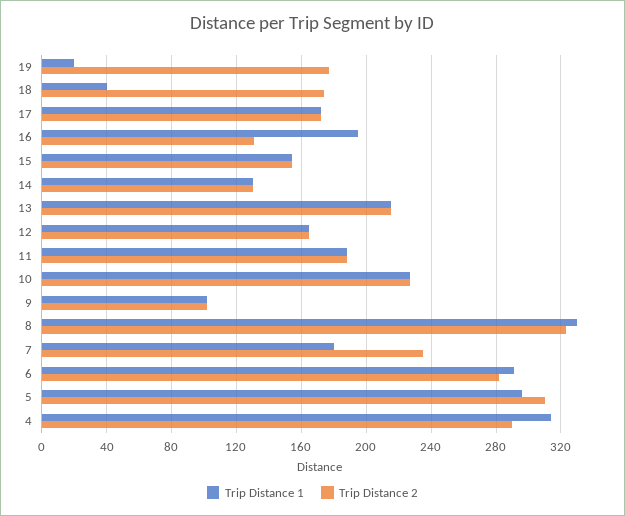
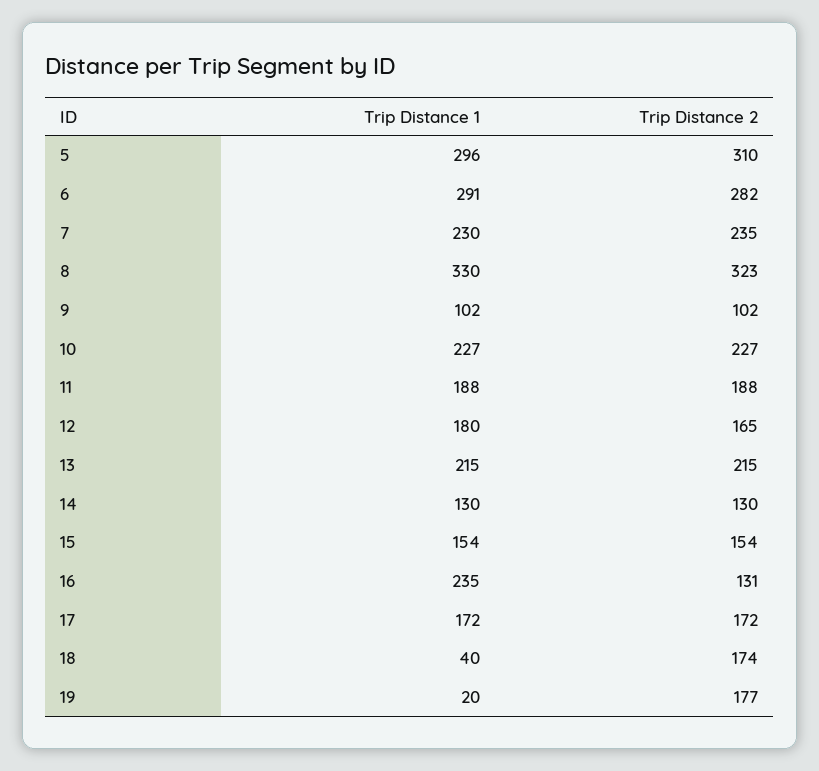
  {
    "Trip Distance 1": {
      "19": 20,
      "18": 40,
      "17": 172,
-     "16": 195,
+     "16": 235,
      "15": 154,
      "14": 130,
      "13": 215,
-     "12": 165,
+     "12": 180,
      "11": 188,
      "10": 227,
      "9": 102,
      "8": 330,
-     "7": 180,
+     "7": 230,
      "6": 291,
-     "5": 296,
+     "5": 296
-     "4": 315
    },
    "Trip Distance 2": {
      "19": 177,
      "18": 174,
      "17": 172,
      "16": 131,
      "15": 154,
      "14": 130,
      "13": 215,
      "12": 165,
      "11": 188,
      "10": 227,
      "9": 102,
      "8": 323,
      "7": 235,
      "6": 282,
-     "5": 310,
+     "5": 310
-     "4": 290
    }
  }

